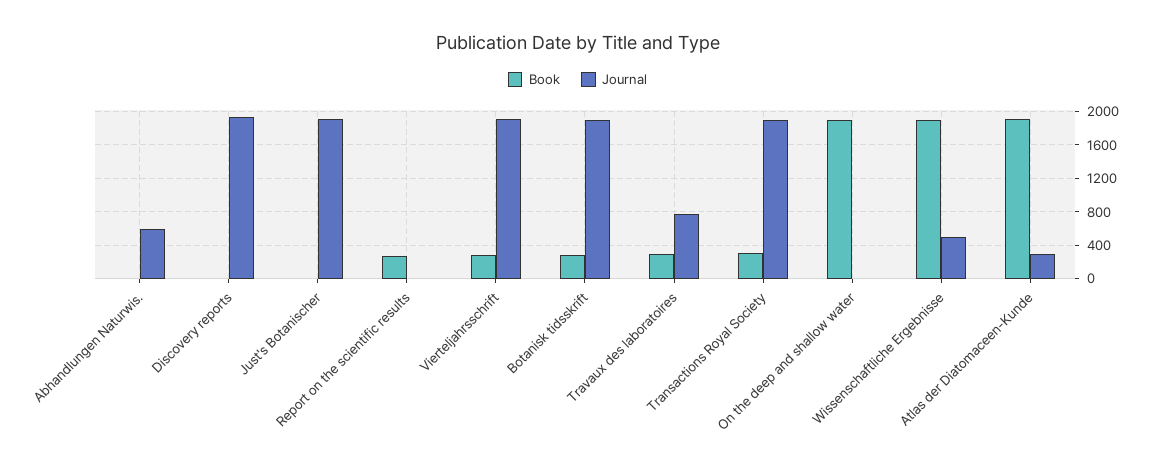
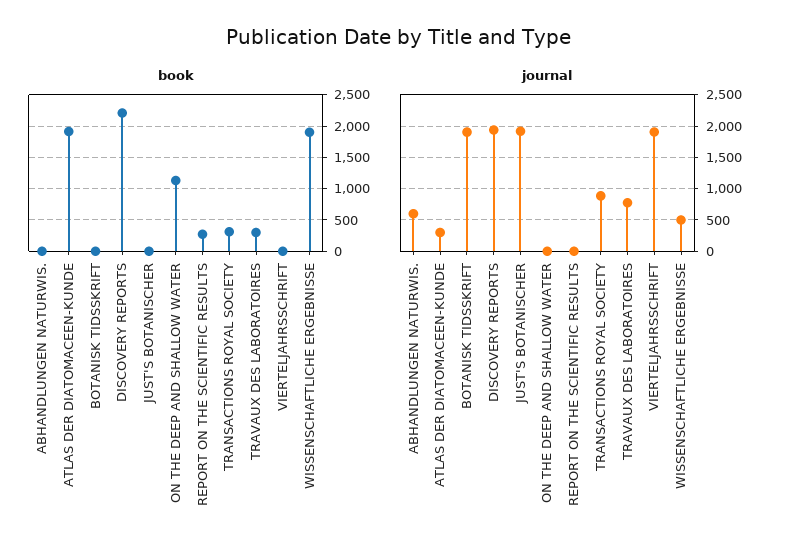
  {
    "Book": {
      "Abhandlungen Naturwis.": 0,
-     "Discovery reports": 0,
+     "Discovery reports": 2200,
      "Just's Botanischer": 0,
      "Report on the scientific results": 300,
-     "Vierteljahrsschrift": 300,
+     "Vierteljahrsschrift": 0,
-     "Botanisk tidsskrift": 300,
+     "Botanisk tidsskrift": 0,
      "Travaux des laboratoires": 300,
      "Transactions Royal Society": 300,
-     "On the deep and shallow water": 1900,
+     "On the deep and shallow water": 1100,
      "Wissenschaftliche Ergebnisse": 1900,
      "Atlas der Diatomaceen-Kunde": 1900
    },
    "Journal": {
      "Abhandlungen Naturwis.": 600,
      "Discovery reports": 1900,
      "Just's Botanischer": 1900,
      "Report on the scientific results": 0,
      "Vierteljahrsschrift": 1900,
      "Botanisk tidsskrift": 1900,
      "Travaux des laboratoires": 800,
-     "Transactions Royal Society": 1900,
+     "Transactions Royal Society": 900,
      "On the deep and shallow water": 0,
      "Wissenschaftliche Ergebnisse": 500,
      "Atlas der Diatomaceen-Kunde": 300
    }
  }

